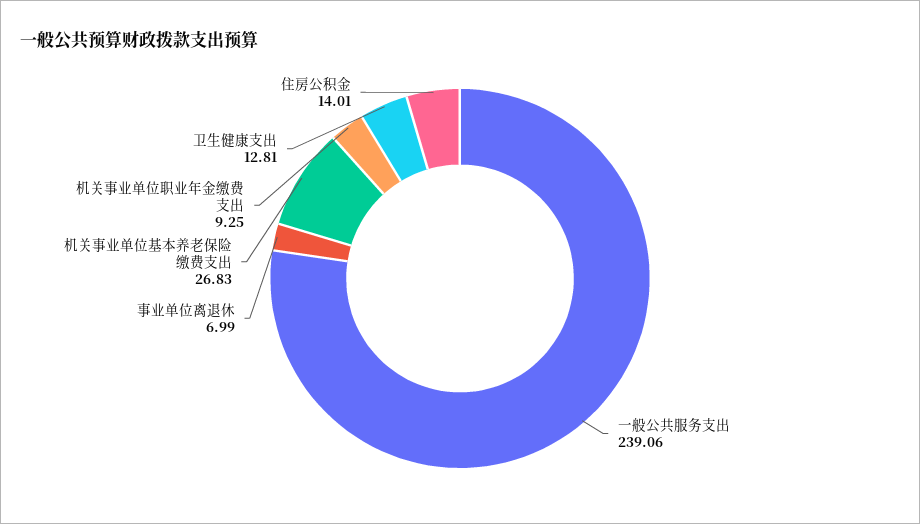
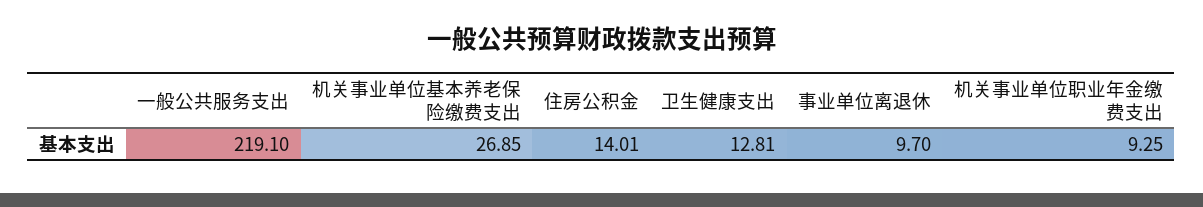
  {
-   "一般公共服务支出": 239.06,
+   "一般公共服务支出": 219.1,
-   "事业单位离退休": 6.99,
+   "事业单位离退休": 9.7,
-   "机关事业单位基本养老保险缴费支出": 26.83,
+   "机关事业单位基本养老保险缴费支出": 26.85,
    "机关事业单位职业年金缴费支出": 9.25,
    "卫生健康支出": 12.81,
    "住房公积金": 14.01
  }

